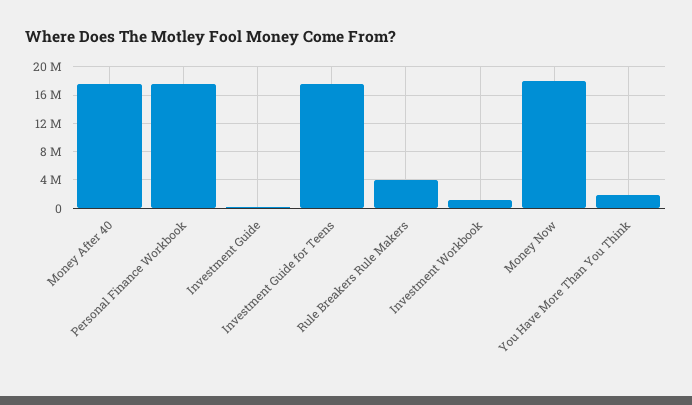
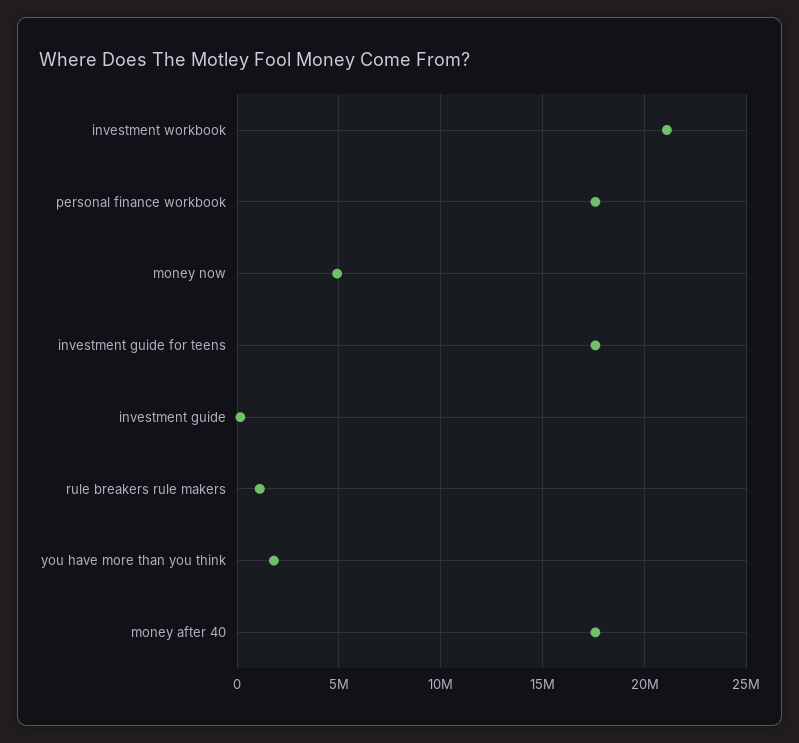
  {
    "Money After 40": 17500000,
    "Personal Finance Workbook": 17500000,
    "Investment Guide": 0,
    "Investment Guide for Teens": 17500000,
-   "Rule Breakers Rule Makers": 4000000,
+   "Rule Breakers Rule Makers": 1000000,
-   "Investment Workbook": 1000000,
+   "Investment Workbook": 21000000,
-   "Money Now": 18000000,
+   "Money Now": 5000000,
    "You Have More Than You Think": 2000000
  }

